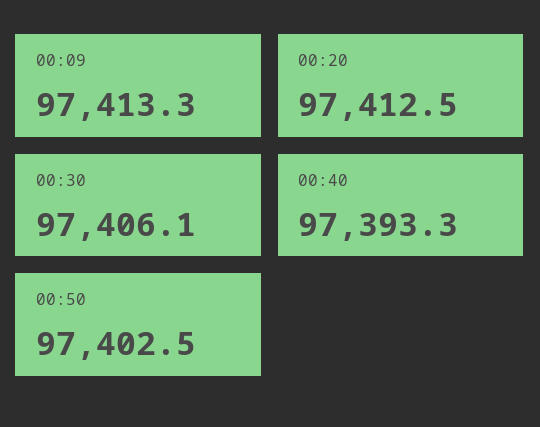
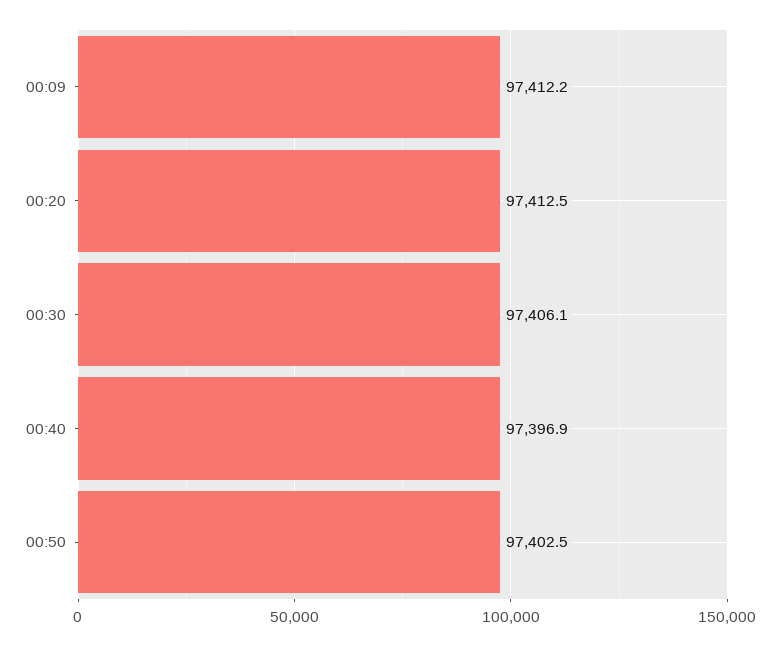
  {
-   "00:09": 97413.3,
+   "00:09": 97412.2,
    "00:20": 97412.5,
    "00:30": 97406.1,
-   "00:40": 97393.3,
+   "00:40": 97396.9,
    "00:50": 97402.5
  }

